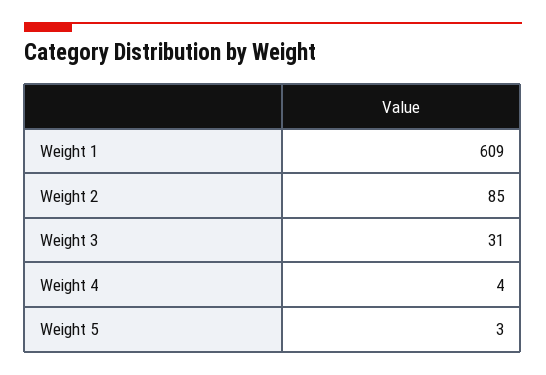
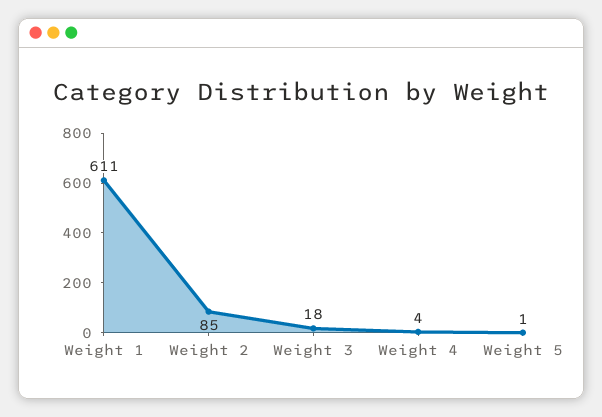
  {
-   "Weight 1": 609,
+   "Weight 1": 611,
    "Weight 2": 85,
-   "Weight 3": 31,
+   "Weight 3": 18,
    "Weight 4": 4,
-   "Weight 5": 3
+   "Weight 5": 1
  }

